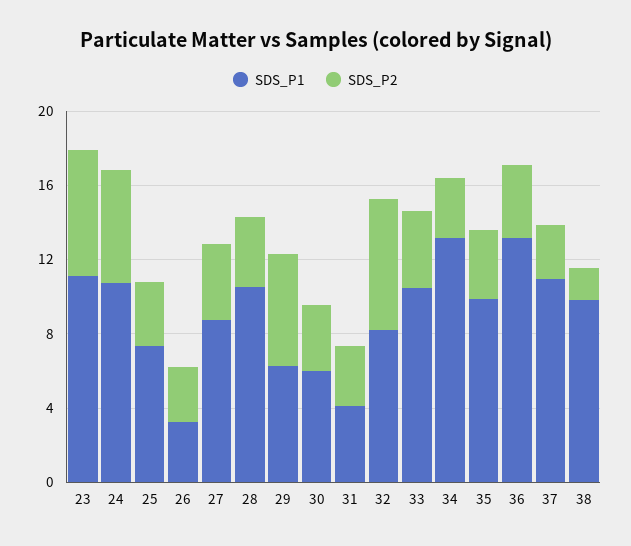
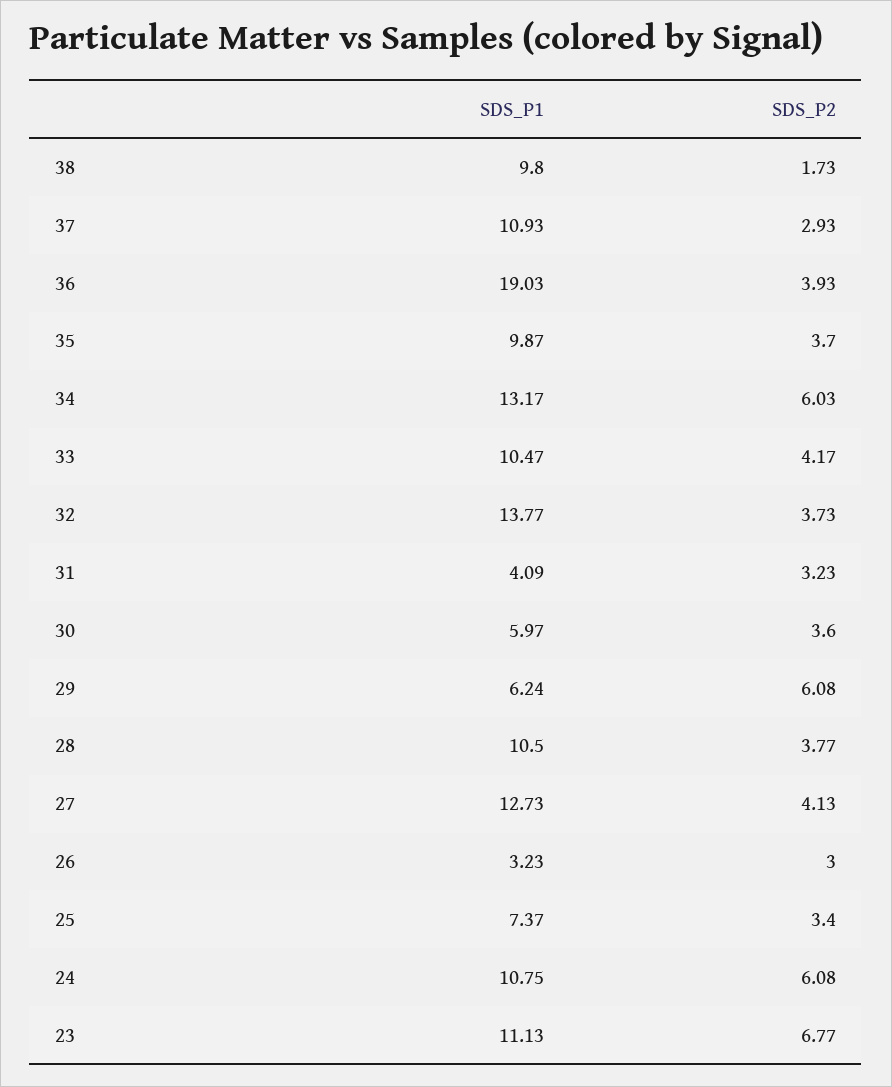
  {
    "SDS_P1": {
      "23": 11.13,
      "24": 10.75,
      "25": 7.37,
      "26": 3.23,
-     "27": 9,
+     "27": 12.73,
      "28": 10.5,
      "29": 6.24,
      "30": 5.97,
      "31": 4.09,
-     "32": 8,
+     "32": 13.77,
      "33": 10.47,
      "34": 13.17,
      "35": 9.87,
-     "36": 13,
+     "36": 19.03,
      "37": 10.93,
      "38": 9.8
    },
    "SDS_P2": {
      "23": 6.77,
      "24": 6.08,
      "25": 3.4,
      "26": 3,
      "27": 4.13,
      "28": 3.77,
      "29": 6.08,
      "30": 3.6,
      "31": 3.23,
-     "32": 7,
+     "32": 3.73,
      "33": 4.17,
-     "34": 3,
+     "34": 6.03,
      "35": 3.7,
      "36": 3.93,
      "37": 2.93,
      "38": 1.73
    }
  }

